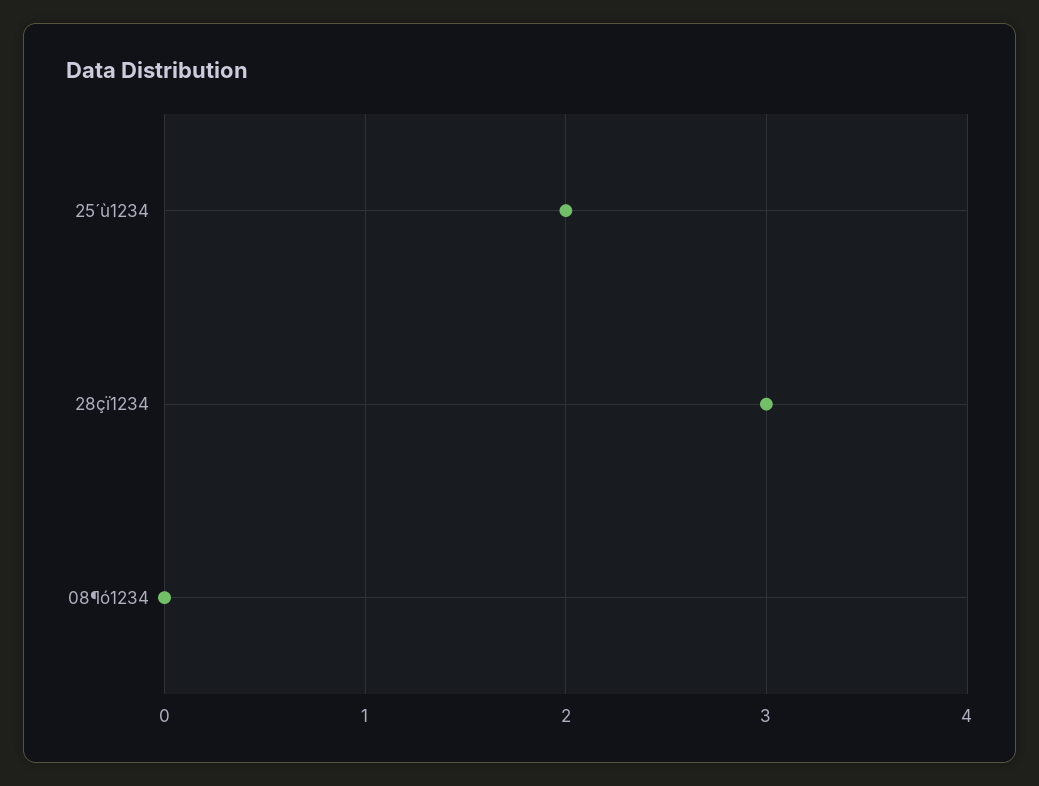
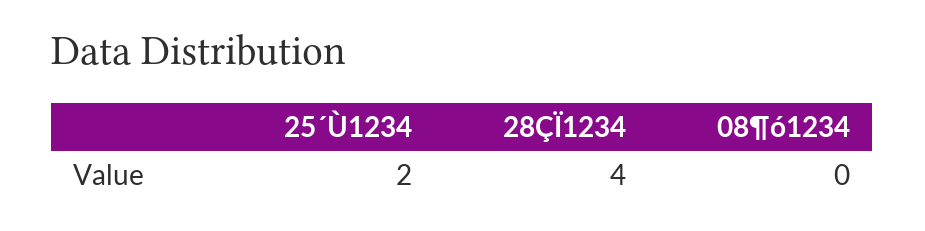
  {
    "25´ù1234": 2,
-   "28çï1234": 3,
+   "28çï1234": 4,
    "08¶ó1234": 0
  }

